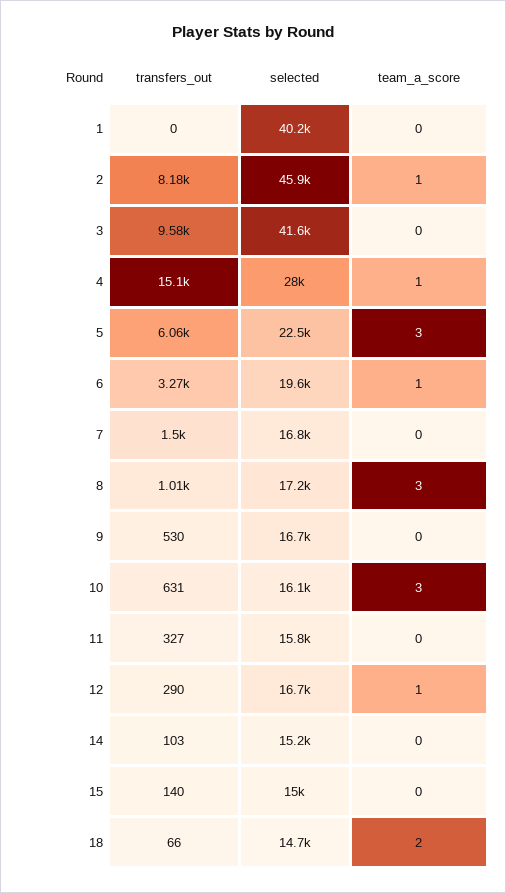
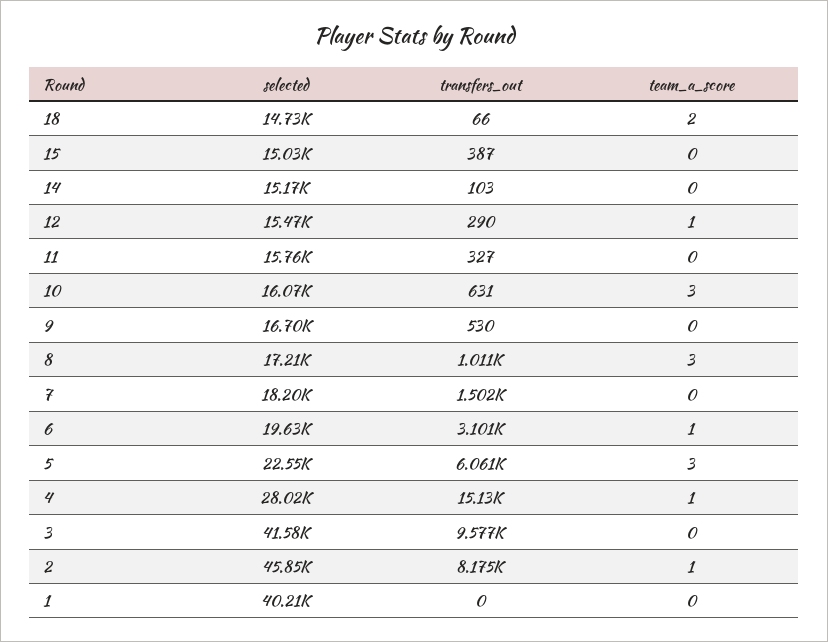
  {
    "transfers_out": {
      "1": 0,
      "2": 8175,
      "3": 9577,
      "4": 15130,
      "5": 6061,
-     "6": 3270,
+     "6": 3101,
      "7": 1502,
      "8": 1011,
      "9": 530,
      "10": 631,
      "11": 327,
      "12": 290,
      "14": 103,
-     "15": 140,
+     "15": 387,
      "18": 66
    },
    "selected": {
      "1": 40210,
      "2": 45850,
      "3": 41580,
      "4": 28020,
      "5": 22550,
      "6": 19630,
-     "7": 16800,
+     "7": 18200,
      "8": 17210,
      "9": 16700,
      "10": 16070,
      "11": 15760,
-     "12": 16700,
+     "12": 15470,
      "14": 15170,
      "15": 15030,
      "18": 14730
    },
    "team_a_score": {
      "1": 0,
      "2": 1,
      "3": 0,
      "4": 1,
      "5": 3,
      "6": 1,
      "7": 0,
      "8": 3,
      "9": 0,
      "10": 3,
      "11": 0,
      "12": 1,
      "14": 0,
      "15": 0,
      "18": 2
    }
  }

